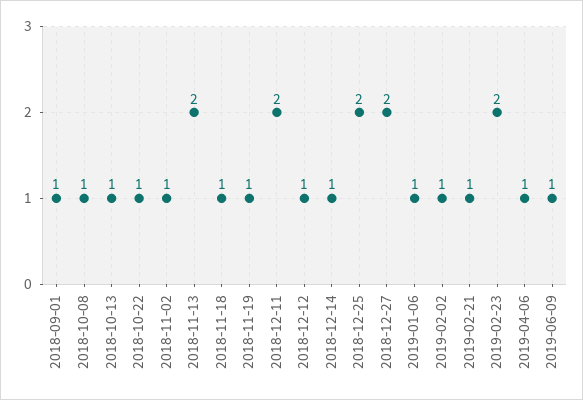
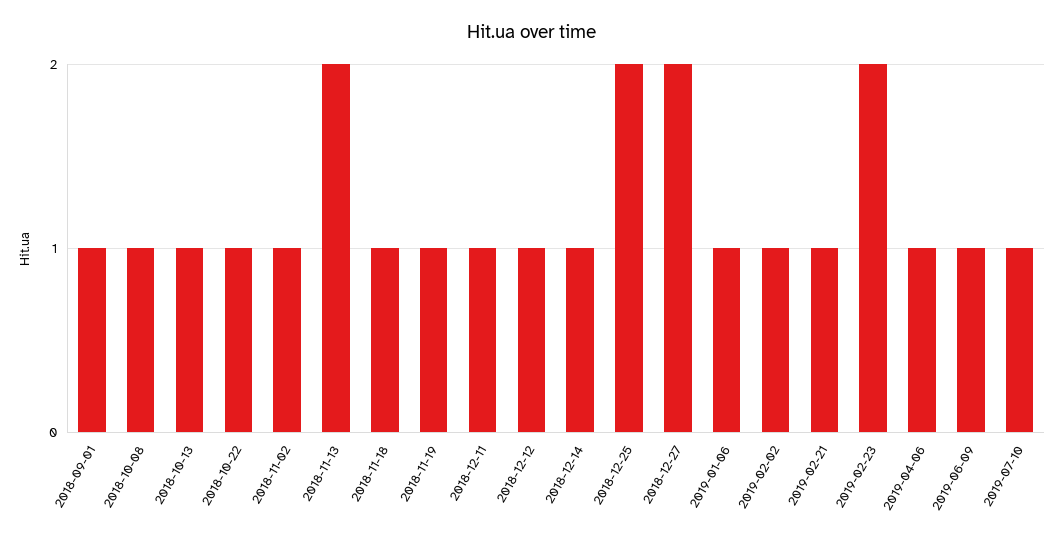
  {
    "2018-09-01": 1,
    "2018-10-08": 1,
    "2018-10-13": 1,
    "2018-10-22": 1,
    "2018-11-02": 1,
    "2018-11-13": 2,
    "2018-11-18": 1,
    "2018-11-19": 1,
-   "2018-12-11": 2,
+   "2018-12-11": 1,
    "2018-12-12": 1,
    "2018-12-14": 1,
    "2018-12-25": 2,
    "2018-12-27": 2,
    "2019-01-06": 1,
    "2019-02-02": 1,
    "2019-02-21": 1,
    "2019-02-23": 2,
    "2019-04-06": 1,
-   "2019-06-09": 1
+   "2019-06-09": 1,
+   "2019-07-10": 1
  }

